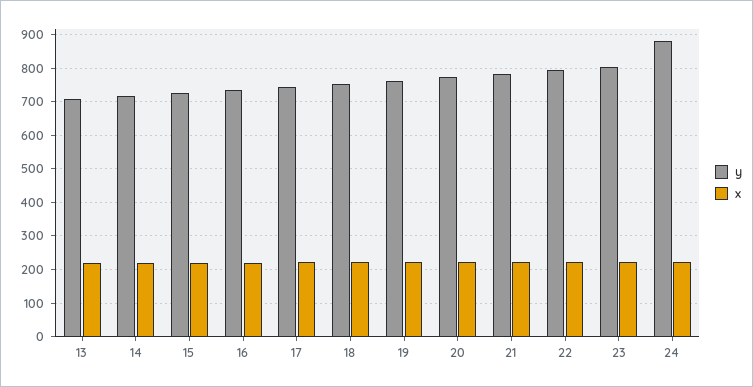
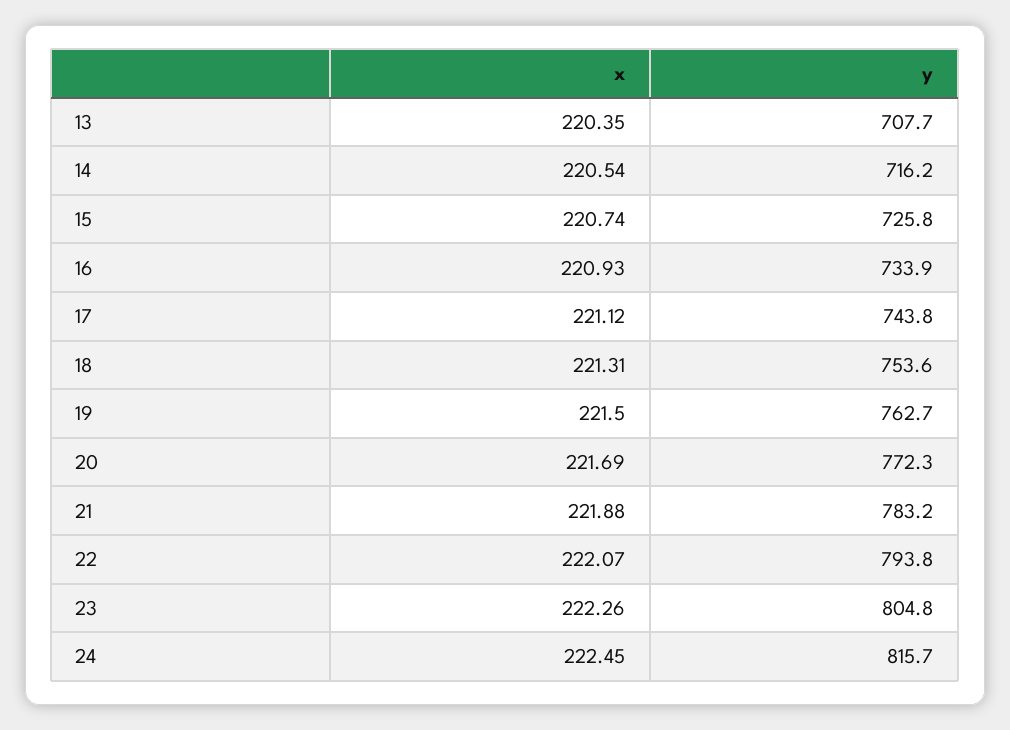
  {
    "y": {
      "13": 707.7,
      "14": 716.2,
      "15": 725.8,
      "16": 733.9,
      "17": 743.8,
      "18": 753.6,
      "19": 762.7,
      "20": 772.3,
      "21": 783.2,
      "22": 793.8,
      "23": 804.8,
-     "24": 880
+     "24": 815.7
    },
    "x": {
      "13": 220.35,
      "14": 220.54,
      "15": 220.74,
      "16": 220.93,
      "17": 221.12,
      "18": 221.31,
      "19": 221.5,
      "20": 221.69,
      "21": 221.88,
      "22": 222.07,
      "23": 222.26,
      "24": 222.45
    }
  }

